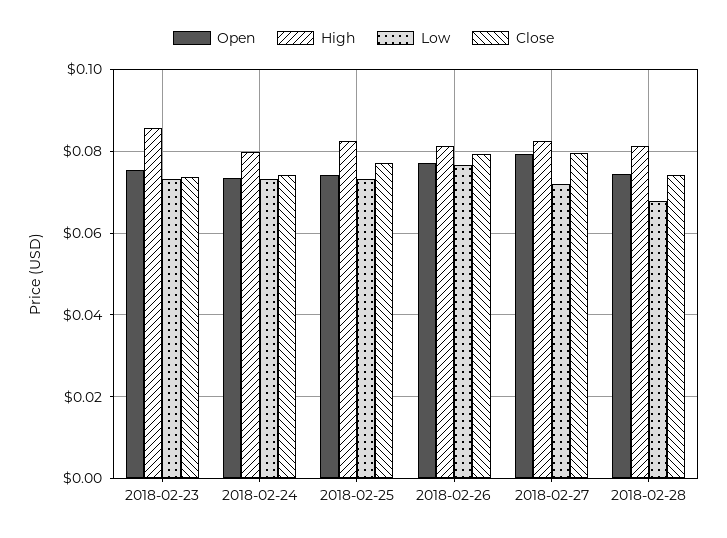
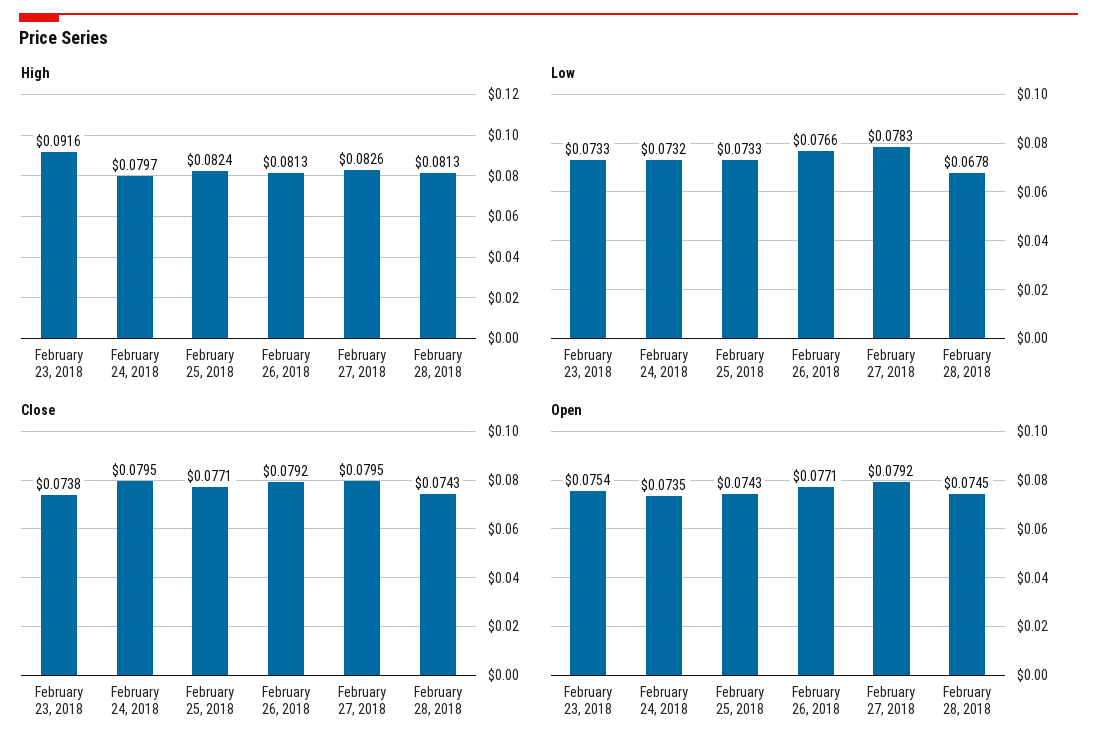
  {
    "Open": {
      "2018-02-23": 0.0754,
      "2018-02-24": 0.0735,
      "2018-02-25": 0.0743,
      "2018-02-26": 0.0771,
      "2018-02-27": 0.0792,
      "2018-02-28": 0.0745
    },
    "High": {
-     "2018-02-23": 0.086,
+     "2018-02-23": 0.0916,
      "2018-02-24": 0.0797,
      "2018-02-25": 0.0824,
      "2018-02-26": 0.0813,
      "2018-02-27": 0.0826,
      "2018-02-28": 0.0813
    },
    "Low": {
      "2018-02-23": 0.0733,
      "2018-02-24": 0.0732,
      "2018-02-25": 0.0733,
      "2018-02-26": 0.0766,
-     "2018-02-27": 0.072,
+     "2018-02-27": 0.0783,
      "2018-02-28": 0.0678
    },
    "Close": {
      "2018-02-23": 0.0738,
-     "2018-02-24": 0.074,
+     "2018-02-24": 0.0795,
      "2018-02-25": 0.0771,
      "2018-02-26": 0.0792,
      "2018-02-27": 0.0795,
      "2018-02-28": 0.0743
    }
  }

